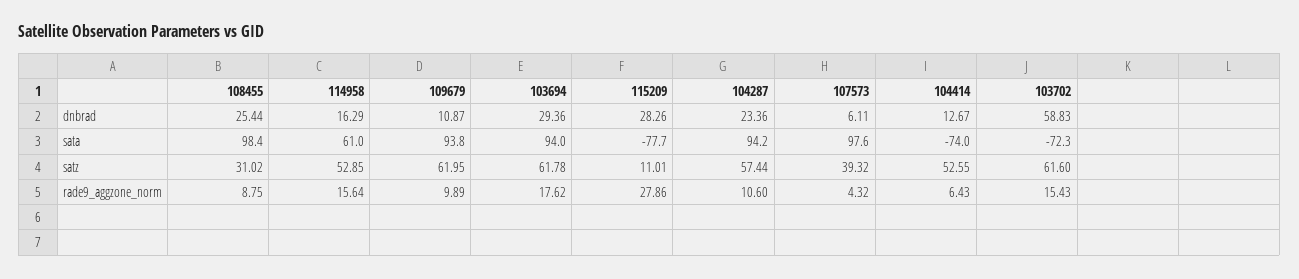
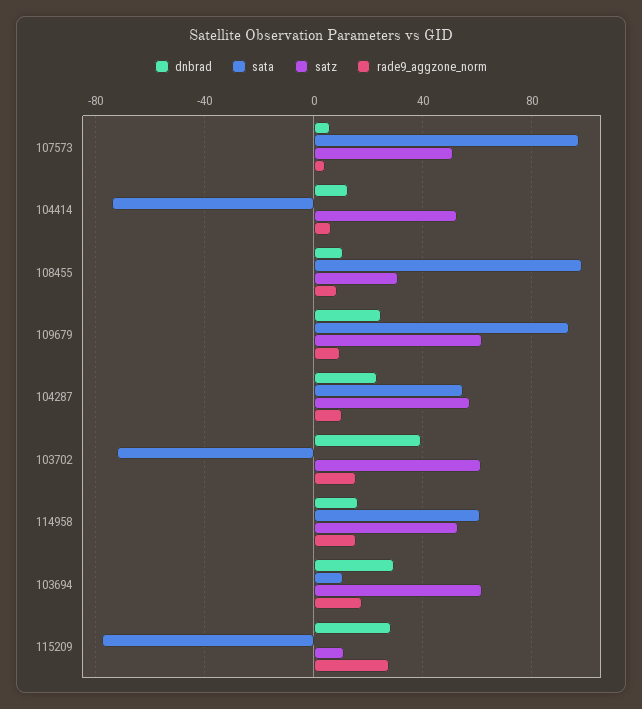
  {
    "dnbrad": {
-     "108455": 25.44,
+     "108455": 10,
      "114958": 16.29,
-     "109679": 10.87,
+     "109679": 25,
      "103694": 29.36,
      "115209": 28.26,
      "104287": 23.36,
      "107573": 6.11,
      "104414": 12.67,
-     "103702": 58.83
+     "103702": 40
    },
    "sata": {
      "108455": 98.4,
      "114958": 61,
      "109679": 93.8,
-     "103694": 94,
+     "103694": 10,
      "115209": -77.7,
-     "104287": 94.2,
+     "104287": 55,
      "107573": 97.6,
      "104414": -74,
      "103702": -72.3
    },
    "satz": {
      "108455": 31.02,
      "114958": 52.85,
      "109679": 61.95,
      "103694": 61.78,
      "115209": 11.01,
      "104287": 57.44,
-     "107573": 39.32,
+     "107573": 50,
      "104414": 52.55,
      "103702": 61.6
    },
    "rade9_aggzone_norm": {
      "108455": 8.75,
      "114958": 15.64,
      "109679": 9.89,
      "103694": 17.62,
      "115209": 27.86,
      "104287": 10.6,
      "107573": 4.32,
      "104414": 6.43,
      "103702": 15.43
    }
  }

